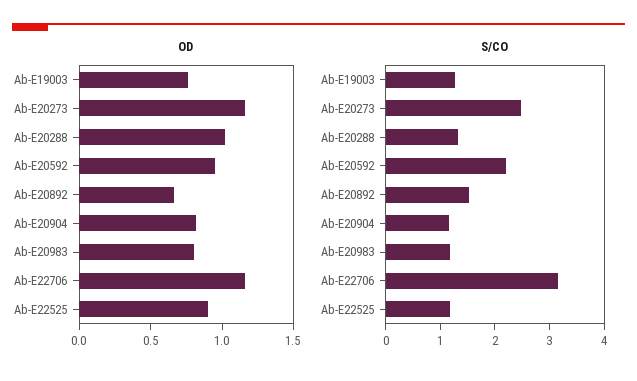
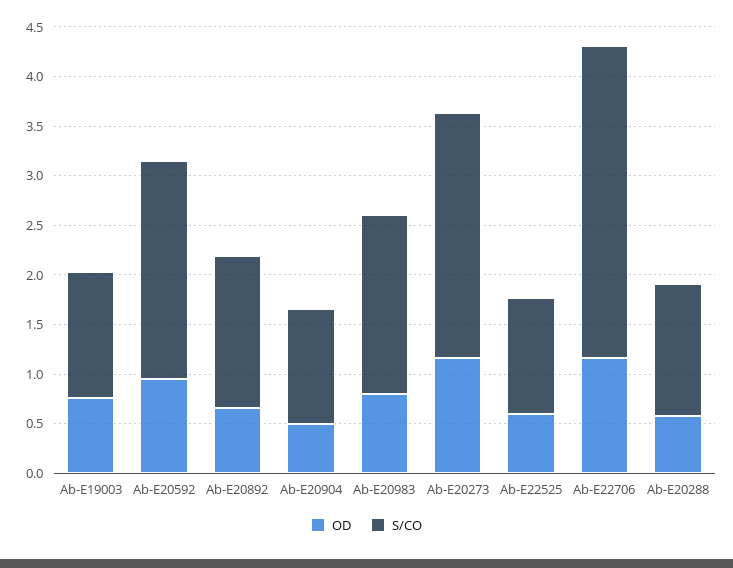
  {
    "OD": {
      "Ab-E19003": 0.8,
      "Ab-E20273": 1.2,
-     "Ab-E20288": 1,
+     "Ab-E20288": 0.6,
      "Ab-E20592": 1,
      "Ab-E20892": 0.7,
-     "Ab-E20904": 0.8,
+     "Ab-E20904": 0.5,
      "Ab-E20983": 0.8,
      "Ab-E22706": 1.2,
-     "Ab-E22525": 0.9
+     "Ab-E22525": 0.6
    },
    "S/CO": {
      "Ab-E19003": 1.3,
      "Ab-E20273": 2.5,
      "Ab-E20288": 1.3,
      "Ab-E20592": 2.2,
      "Ab-E20892": 1.5,
      "Ab-E20904": 1.2,
-     "Ab-E20983": 1.2,
+     "Ab-E20983": 1.8,
      "Ab-E22706": 3.2,
      "Ab-E22525": 1.2
    }
  }

